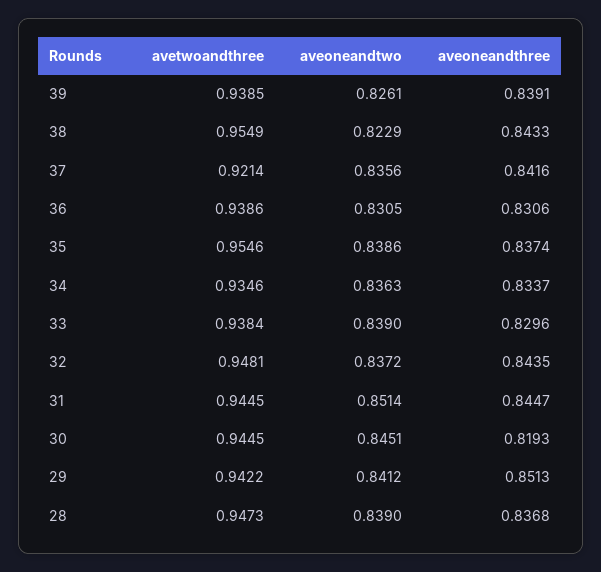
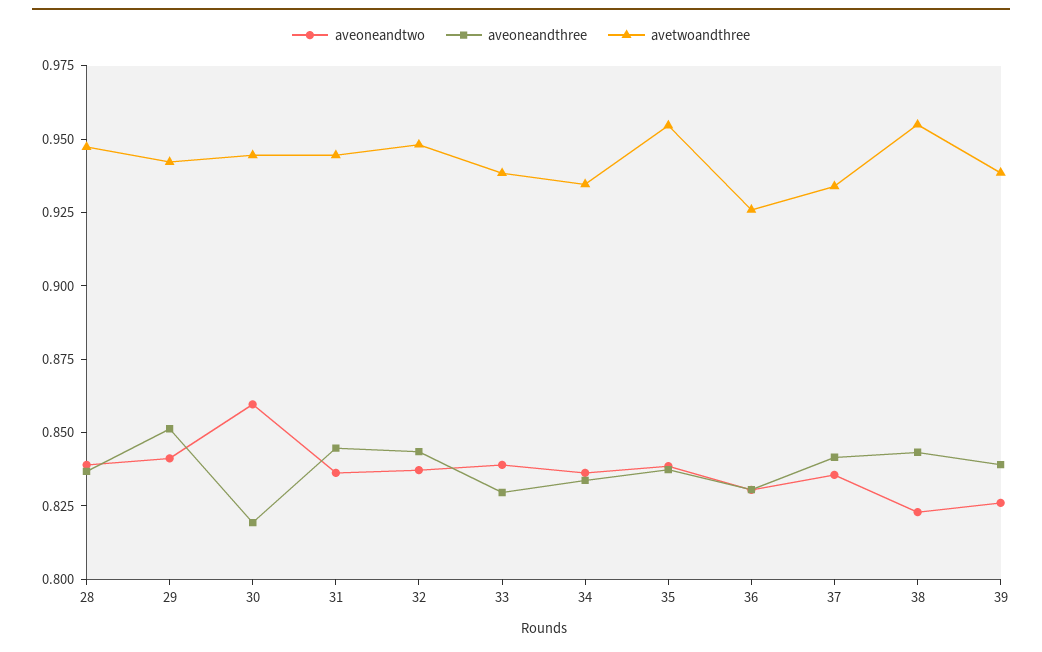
  {
    "avetwoandthree": {
      "39": 0.9385,
      "38": 0.9549,
-     "37": 0.9214,
+     "37": 0.935,
-     "36": 0.9386,
+     "36": 0.925,
      "35": 0.9546,
      "34": 0.9346,
      "33": 0.9384,
      "32": 0.9481,
      "31": 0.9445,
      "30": 0.9445,
      "29": 0.9422,
      "28": 0.9473
    },
    "aveoneandtwo": {
      "39": 0.8261,
      "38": 0.8229,
      "37": 0.8356,
      "36": 0.8305,
      "35": 0.8386,
      "34": 0.8363,
      "33": 0.839,
      "32": 0.8372,
-     "31": 0.8514,
+     "31": 0.835,
-     "30": 0.8451,
+     "30": 0.86,
      "29": 0.8412,
      "28": 0.839
    },
    "aveoneandthree": {
      "39": 0.8391,
      "38": 0.8433,
      "37": 0.8416,
      "36": 0.8306,
      "35": 0.8374,
      "34": 0.8337,
      "33": 0.8296,
      "32": 0.8435,
      "31": 0.8447,
      "30": 0.8193,
      "29": 0.8513,
      "28": 0.8368
    }
  }

